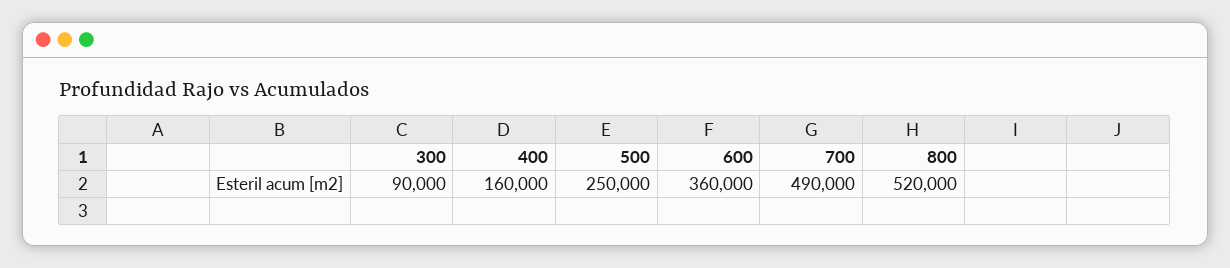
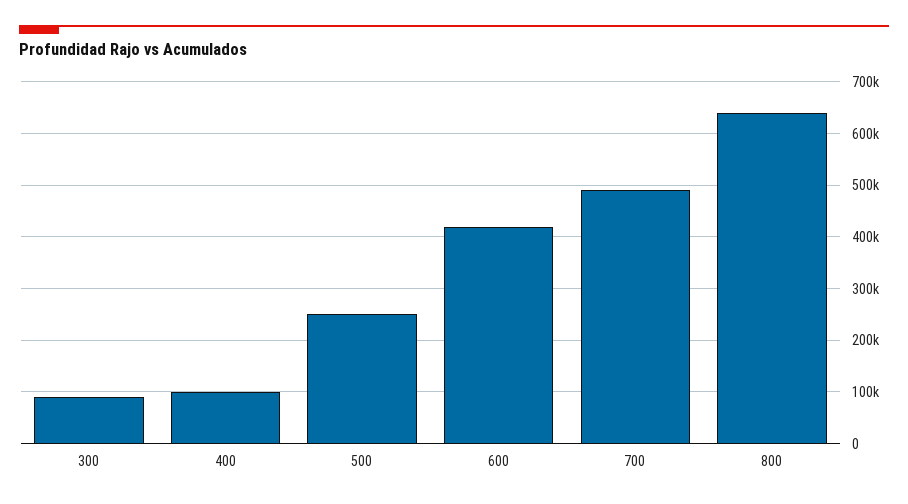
  {
    "300": 90000,
-   "400": 160000,
+   "400": 100000,
    "500": 250000,
-   "600": 360000,
+   "600": 420000,
    "700": 490000,
-   "800": 520000
+   "800": 640000
  }

